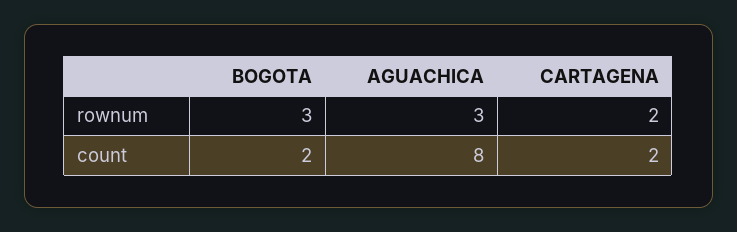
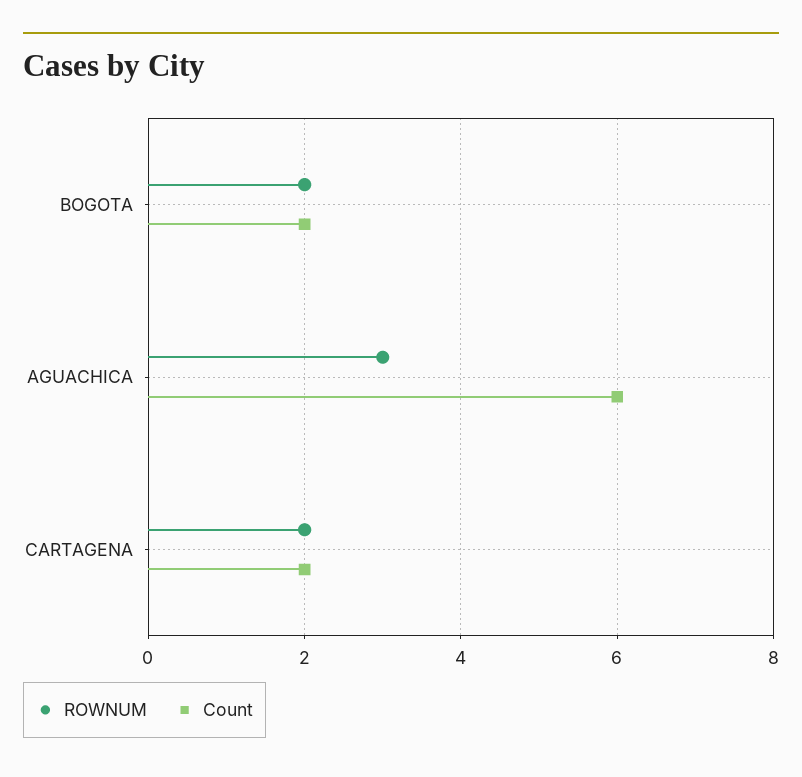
  {
    "rownum": {
-     "BOGOTA": 3,
+     "BOGOTA": 2,
      "AGUACHICA": 3,
      "CARTAGENA": 2
    },
    "count": {
      "BOGOTA": 2,
-     "AGUACHICA": 8,
+     "AGUACHICA": 6,
      "CARTAGENA": 2
    }
  }

